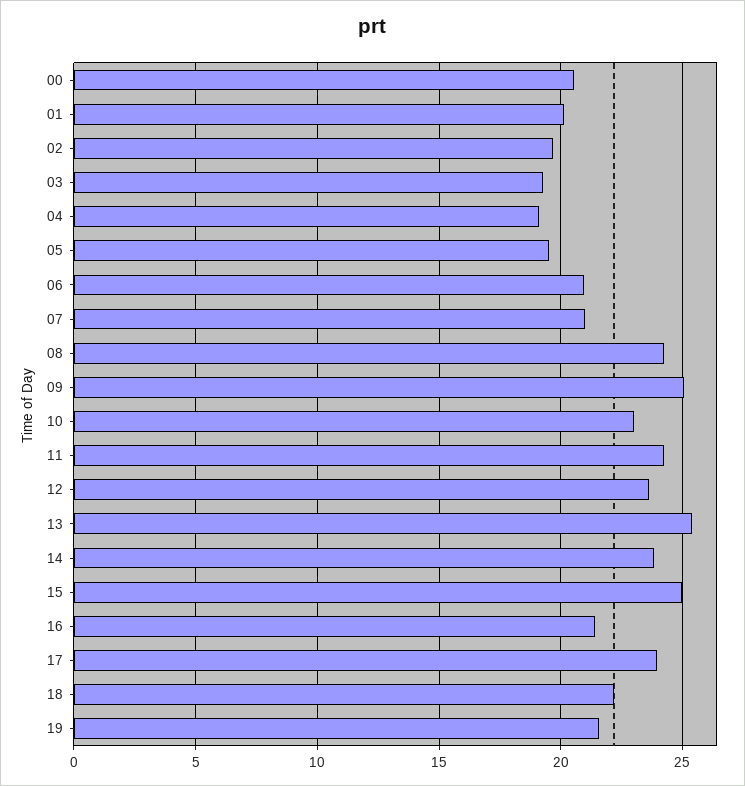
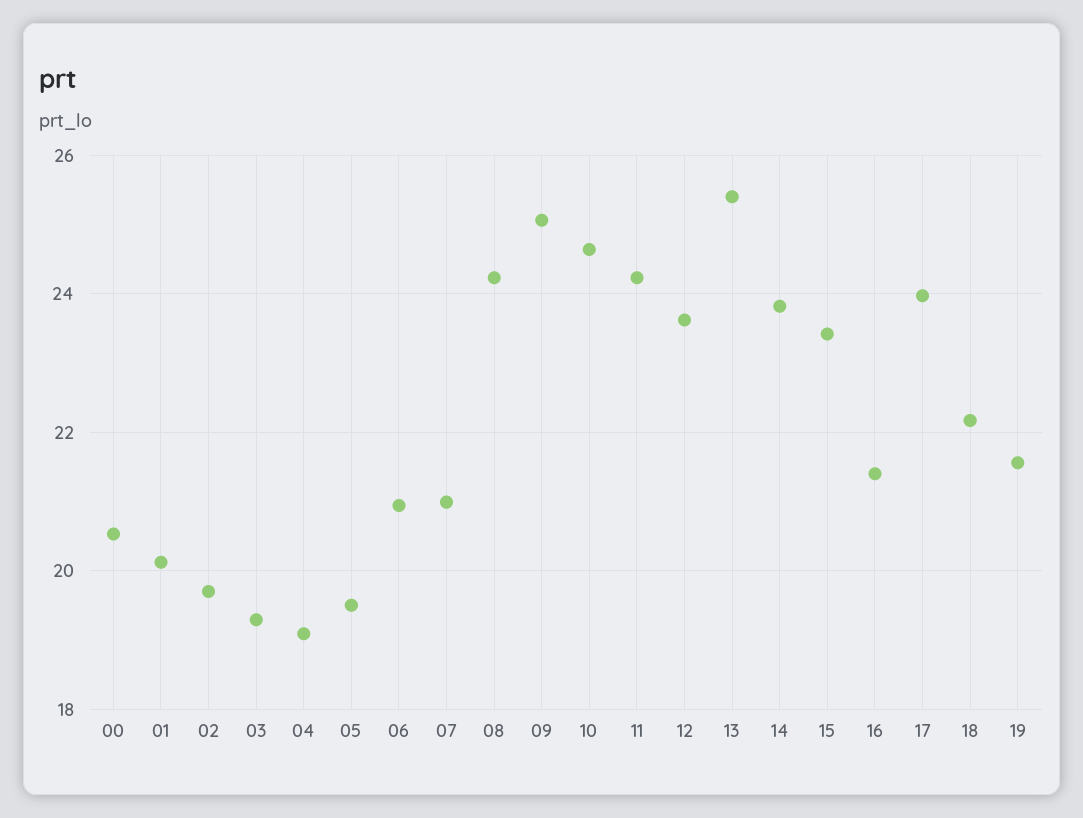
  {
    "00": 20.6,
    "01": 20.2,
    "02": 19.8,
    "03": 19.2,
    "04": 19,
    "05": 19.6,
    "06": 21,
    "07": 21,
    "08": 24.2,
    "09": 25,
-   "10": 23,
+   "10": 24.6,
    "11": 24.2,
    "12": 23.6,
    "13": 25.4,
    "14": 23.8,
-   "15": 25,
+   "15": 23.4,
    "16": 21.4,
    "17": 24,
    "18": 22.2,
    "19": 21.6
  }

